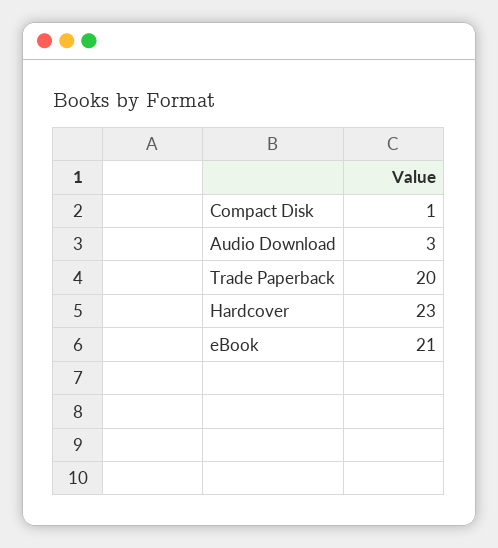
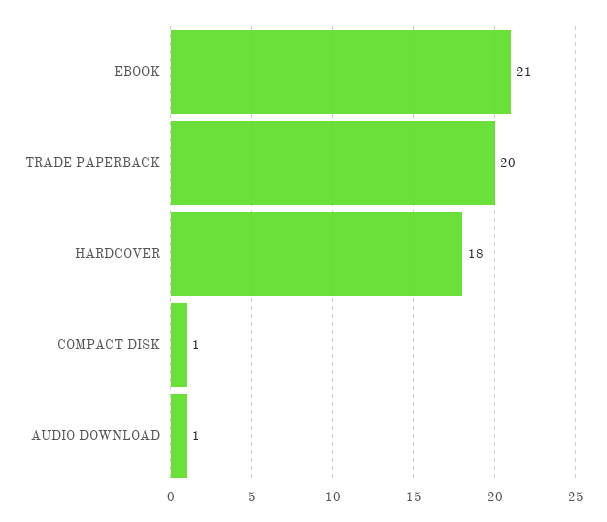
  {
    "Compact Disk": 1,
-   "Audio Download": 3,
+   "Audio Download": 1,
    "Trade Paperback": 20,
-   "Hardcover": 23,
+   "Hardcover": 18,
    "eBook": 21
  }

